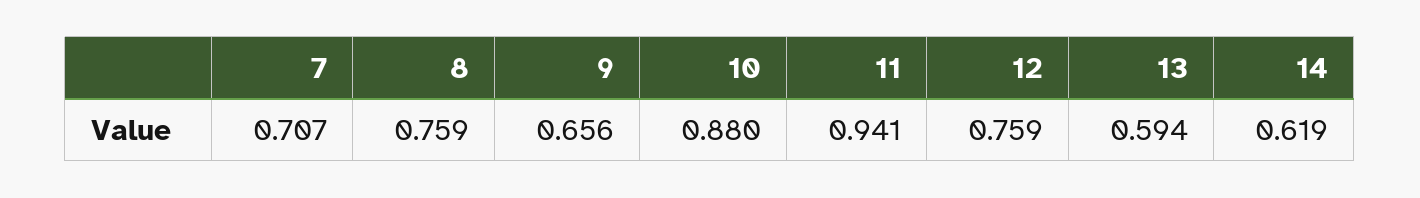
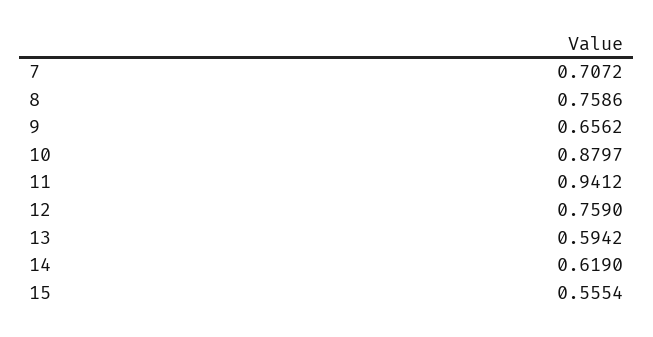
  {
    "7": 0.7072,
    "8": 0.7586,
    "9": 0.6562,
    "10": 0.8797,
    "11": 0.9412,
    "12": 0.759,
    "13": 0.5942,
-   "14": 0.619
+   "14": 0.619,
+   "15": 0.5554
  }

